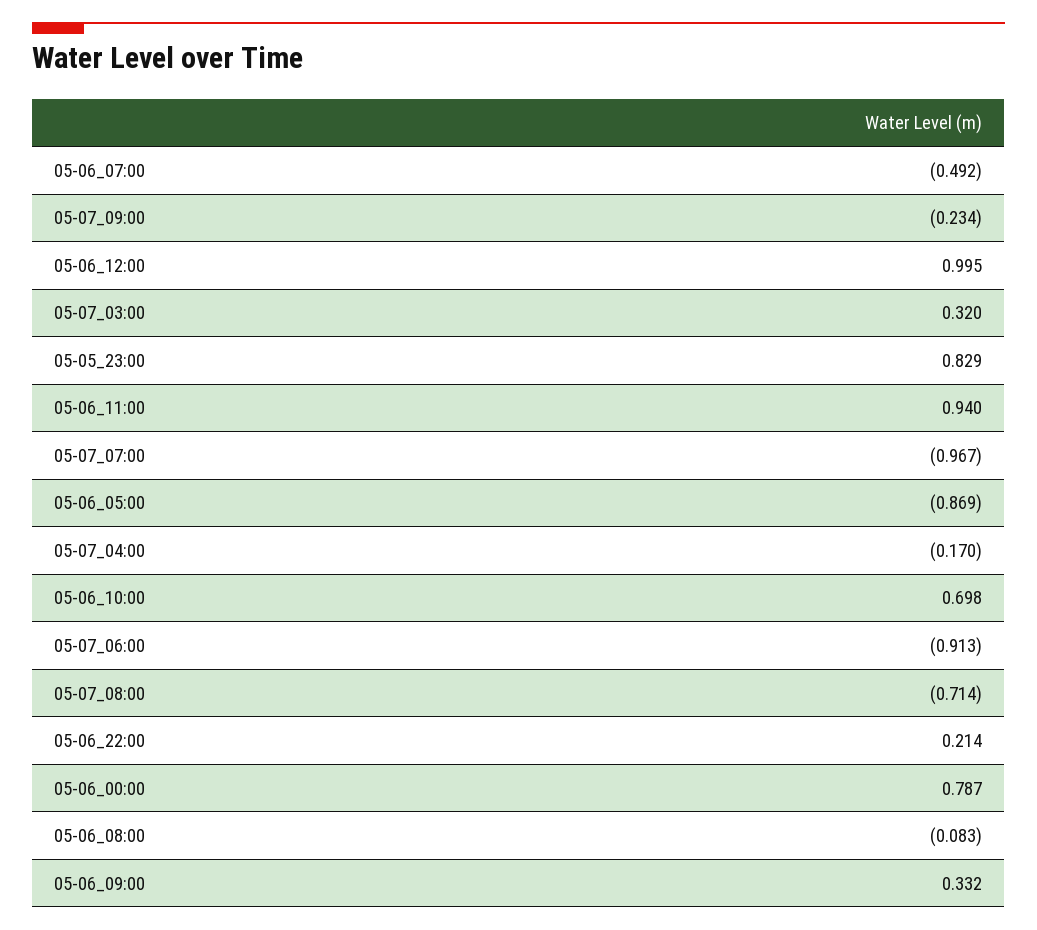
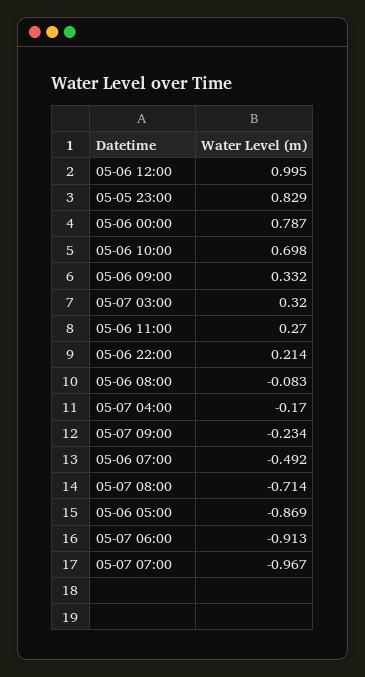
  {
    "05-06_07:00": -0.492,
    "05-07_09:00": -0.234,
    "05-06_12:00": 0.995,
    "05-07_03:00": 0.32,
    "05-05_23:00": 0.829,
-   "05-06_11:00": 0.94,
+   "05-06_11:00": 0.27,
    "05-07_07:00": -0.967,
    "05-06_05:00": -0.869,
    "05-07_04:00": -0.17,
    "05-06_10:00": 0.698,
    "05-07_06:00": -0.913,
    "05-07_08:00": -0.714,
    "05-06_22:00": 0.214,
    "05-06_00:00": 0.787,
    "05-06_08:00": -0.083,
    "05-06_09:00": 0.332
  }

